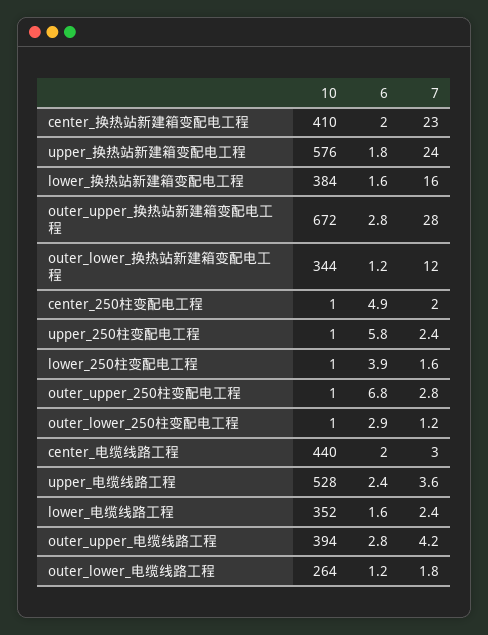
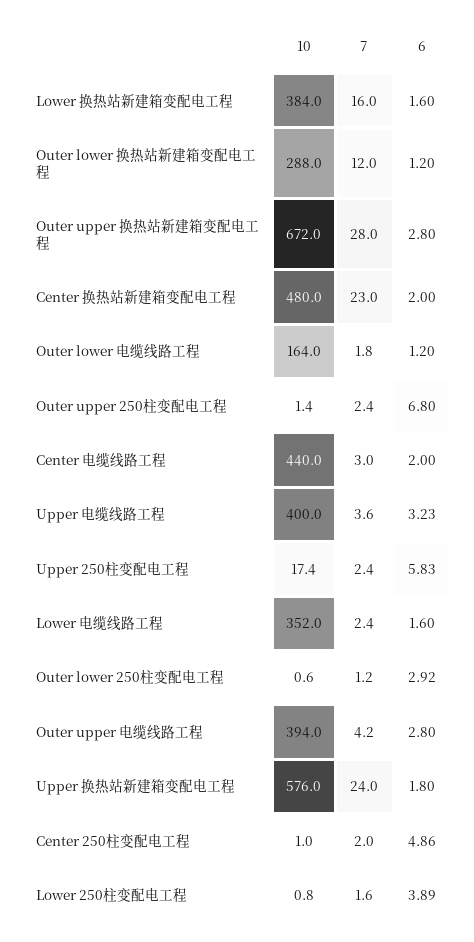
  {
    "10": {
-     "center_换热站新建箱变配电工程": 410,
+     "center_换热站新建箱变配电工程": 480,
      "upper_换热站新建箱变配电工程": 576,
      "lower_换热站新建箱变配电工程": 384,
      "outer_upper_换热站新建箱变配电工程": 672,
-     "outer_lower_换热站新建箱变配电工程": 344,
+     "outer_lower_换热站新建箱变配电工程": 288,
      "center_250柱变配电工程": 1,
-     "upper_250柱变配电工程": 1,
+     "upper_250柱变配电工程": 17.4,
      "lower_250柱变配电工程": 0.8,
      "outer_upper_250柱变配电工程": 1.4,
      "outer_lower_250柱变配电工程": 0.6,
      "center_电缆线路工程": 440,
-     "upper_电缆线路工程": 528,
+     "upper_电缆线路工程": 400,
      "lower_电缆线路工程": 352,
      "outer_upper_电缆线路工程": 394,
-     "outer_lower_电缆线路工程": 264
+     "outer_lower_电缆线路工程": 164
    },
    "6": {
      "center_换热站新建箱变配电工程": 2,
      "upper_换热站新建箱变配电工程": 1.8,
      "lower_换热站新建箱变配电工程": 1.6,
      "outer_upper_换热站新建箱变配电工程": 2.8,
      "outer_lower_换热站新建箱变配电工程": 1.2,
      "center_250柱变配电工程": 4.86,
      "upper_250柱变配电工程": 5.83,
      "lower_250柱变配电工程": 3.89,
      "outer_upper_250柱变配电工程": 6.8,
      "outer_lower_250柱变配电工程": 2.92,
      "center_电缆线路工程": 2,
-     "upper_电缆线路工程": 2.4,
+     "upper_电缆线路工程": 3.23,
      "lower_电缆线路工程": 1.6,
      "outer_upper_电缆线路工程": 2.8,
      "outer_lower_电缆线路工程": 1.2
    },
    "7": {
      "center_换热站新建箱变配电工程": 23,
      "upper_换热站新建箱变配电工程": 24,
      "lower_换热站新建箱变配电工程": 16,
      "outer_upper_换热站新建箱变配电工程": 28,
      "outer_lower_换热站新建箱变配电工程": 12,
      "center_250柱变配电工程": 2,
      "upper_250柱变配电工程": 2.4,
      "lower_250柱变配电工程": 1.6,
-     "outer_upper_250柱变配电工程": 2.8,
+     "outer_upper_250柱变配电工程": 2.4,
      "outer_lower_250柱变配电工程": 1.2,
      "center_电缆线路工程": 3,
      "upper_电缆线路工程": 3.6,
      "lower_电缆线路工程": 2.4,
      "outer_upper_电缆线路工程": 4.2,
      "outer_lower_电缆线路工程": 1.8
    }
  }

